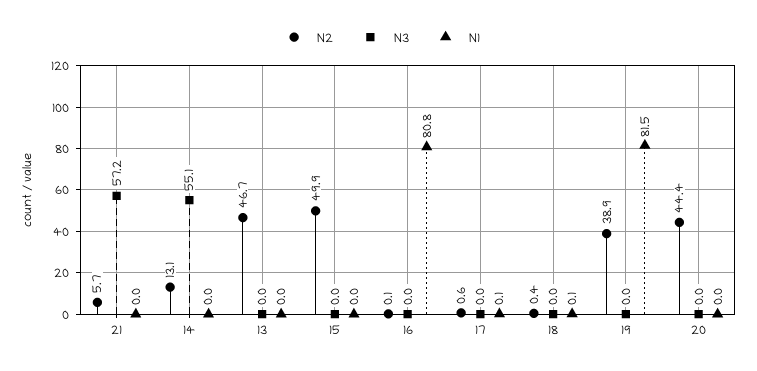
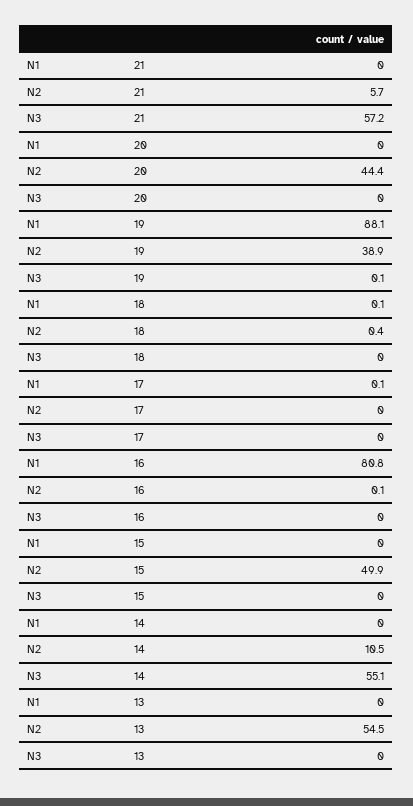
  {
    "N2": {
      "21": 5.7,
-     "14": 13.1,
+     "14": 10.5,
-     "13": 46.7,
+     "13": 54.5,
      "15": 49.9,
      "16": 0.1,
-     "17": 0.6,
+     "17": 0,
      "18": 0.4,
      "19": 38.9,
      "20": 44.4
    },
    "N3": {
      "21": 57.2,
      "14": 55.1,
      "13": 0,
      "15": 0,
      "16": 0,
      "17": 0,
      "18": 0,
-     "19": 0,
+     "19": 0.1,
      "20": 0
    },
    "N1": {
      "21": 0,
      "14": 0,
      "13": 0,
      "15": 0,
      "16": 80.8,
      "17": 0.1,
      "18": 0.1,
-     "19": 81.5,
+     "19": 88.1,
      "20": 0
    }
  }

